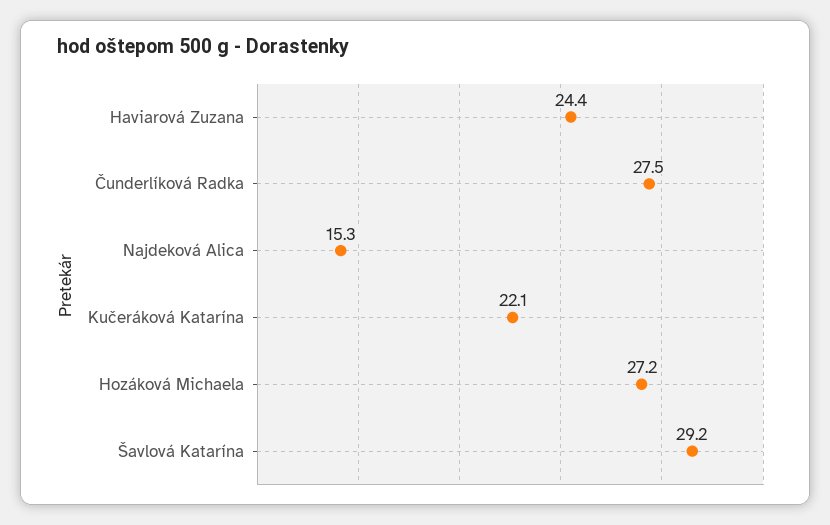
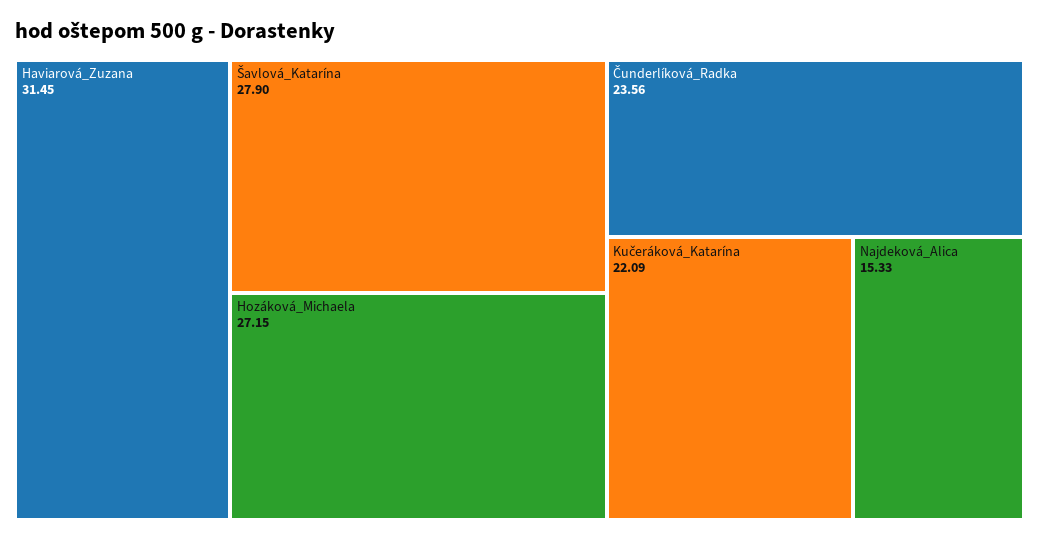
  {
-   "Haviarová Zuzana": 24.4,
+   "Haviarová Zuzana": 31.45,
-   "Čunderlíková Radka": 27.5,
+   "Čunderlíková Radka": 23.56,
    "Najdeková Alica": 15.33,
    "Kučeráková Katarína": 22.09,
    "Hozáková Michaela": 27.15,
-   "Šavlová Katarína": 29.2
+   "Šavlová Katarína": 27.9
  }

